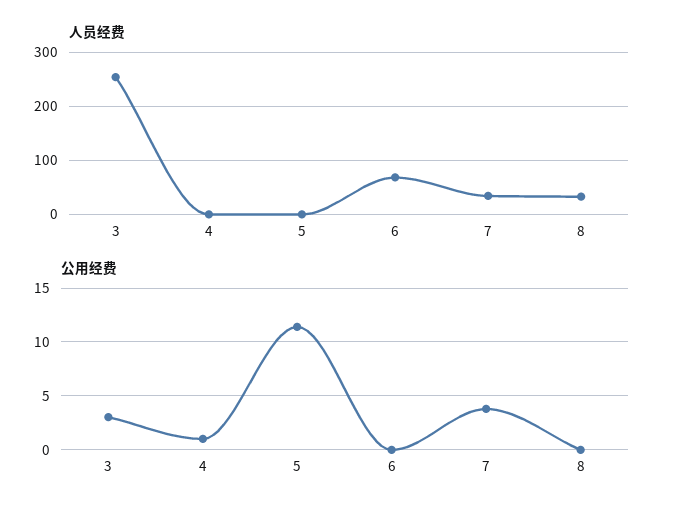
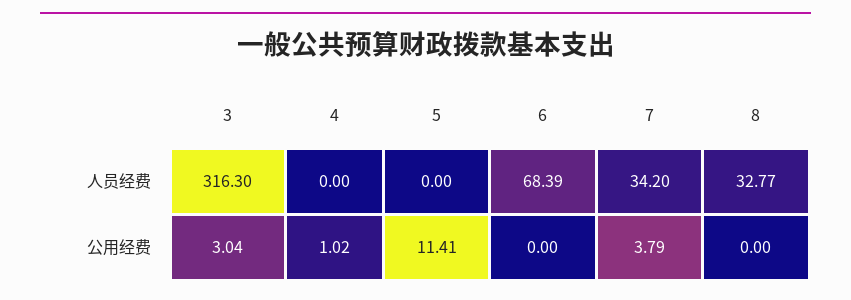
  {
    "人员经费": {
-     "3": 260,
+     "3": 316.3,
      "4": 0,
      "5": 0,
      "6": 68.39,
      "7": 34.2,
      "8": 32.77
    },
    "公用经费": {
      "3": 3.04,
      "4": 1.02,
      "5": 11.41,
      "6": 0,
      "7": 3.79,
      "8": 0
    }
  }

